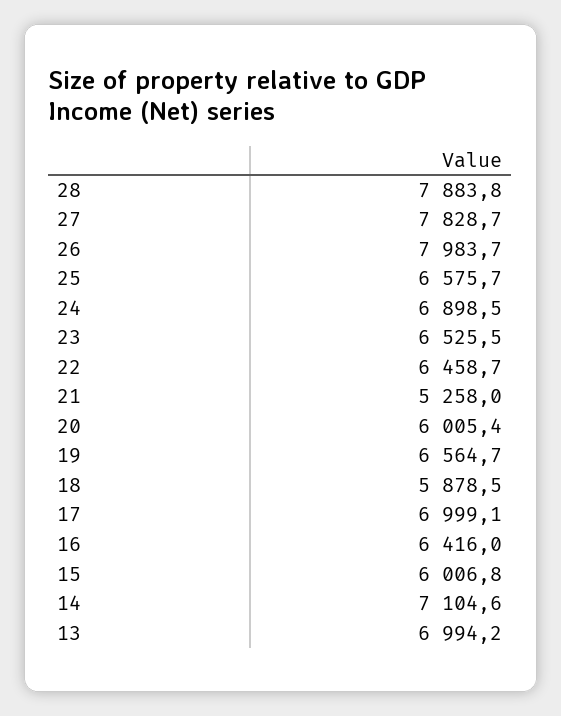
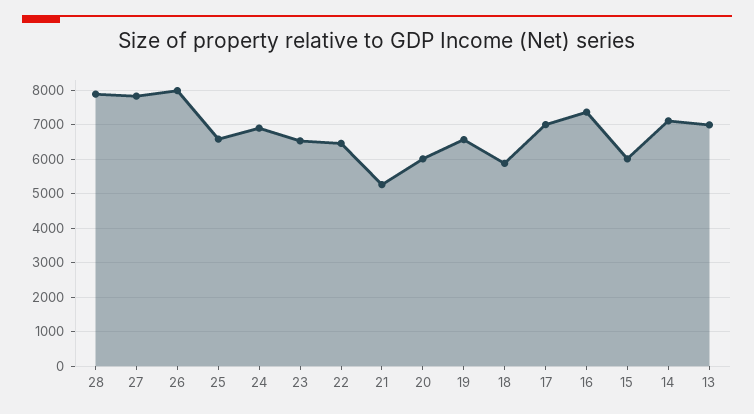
  {
    "28": 7883.8,
    "27": 7828.7,
    "26": 7983.7,
    "25": 6575.7,
    "24": 6898.5,
    "23": 6525.5,
    "22": 6458.7,
    "21": 5258,
    "20": 6005.4,
    "19": 6564.7,
    "18": 5878.5,
    "17": 6999.1,
-   "16": 6416,
+   "16": 7400,
    "15": 6006.8,
    "14": 7104.6,
    "13": 6994.2
  }

